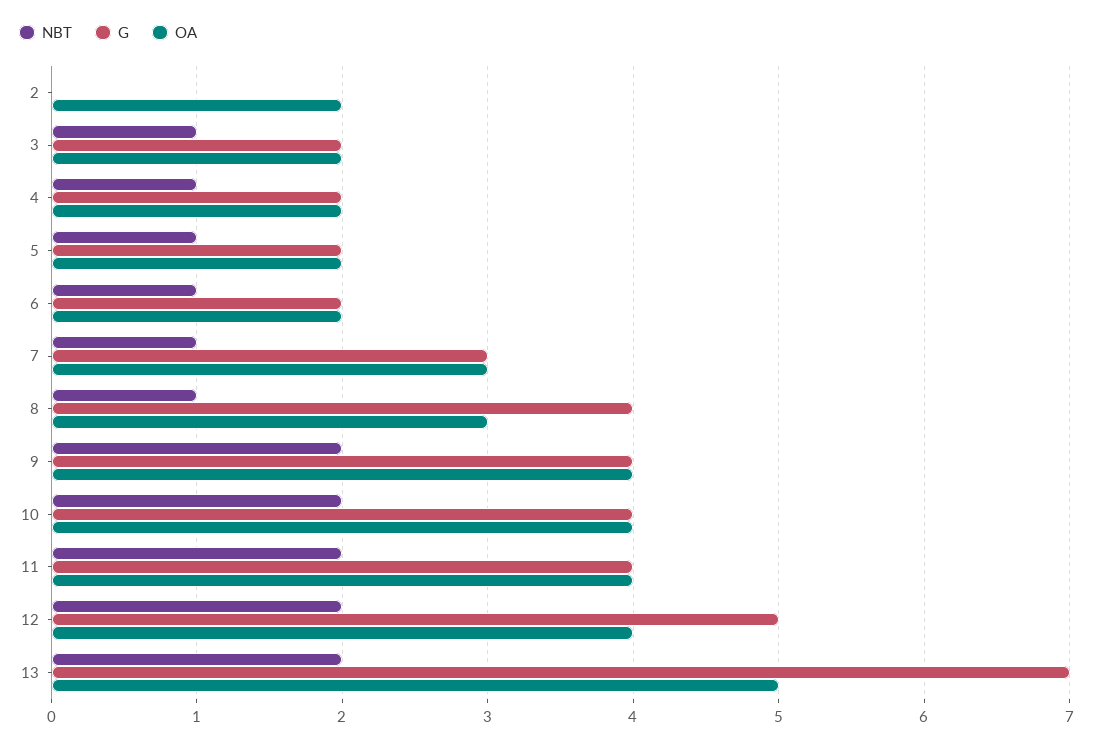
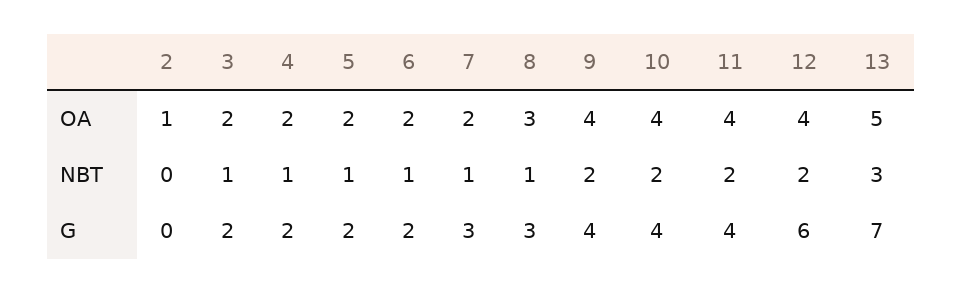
  {
    "NBT": {
      "2": 0,
      "3": 1,
      "4": 1,
      "5": 1,
      "6": 1,
      "7": 1,
      "8": 1,
      "9": 2,
      "10": 2,
      "11": 2,
      "12": 2,
-     "13": 2
+     "13": 3
    },
    "G": {
      "2": 0,
      "3": 2,
      "4": 2,
      "5": 2,
      "6": 2,
      "7": 3,
-     "8": 4,
+     "8": 3,
      "9": 4,
      "10": 4,
      "11": 4,
-     "12": 5,
+     "12": 6,
      "13": 7
    },
    "OA": {
-     "2": 2,
+     "2": 1,
      "3": 2,
      "4": 2,
      "5": 2,
      "6": 2,
-     "7": 3,
+     "7": 2,
      "8": 3,
      "9": 4,
      "10": 4,
      "11": 4,
      "12": 4,
      "13": 5
    }
  }

